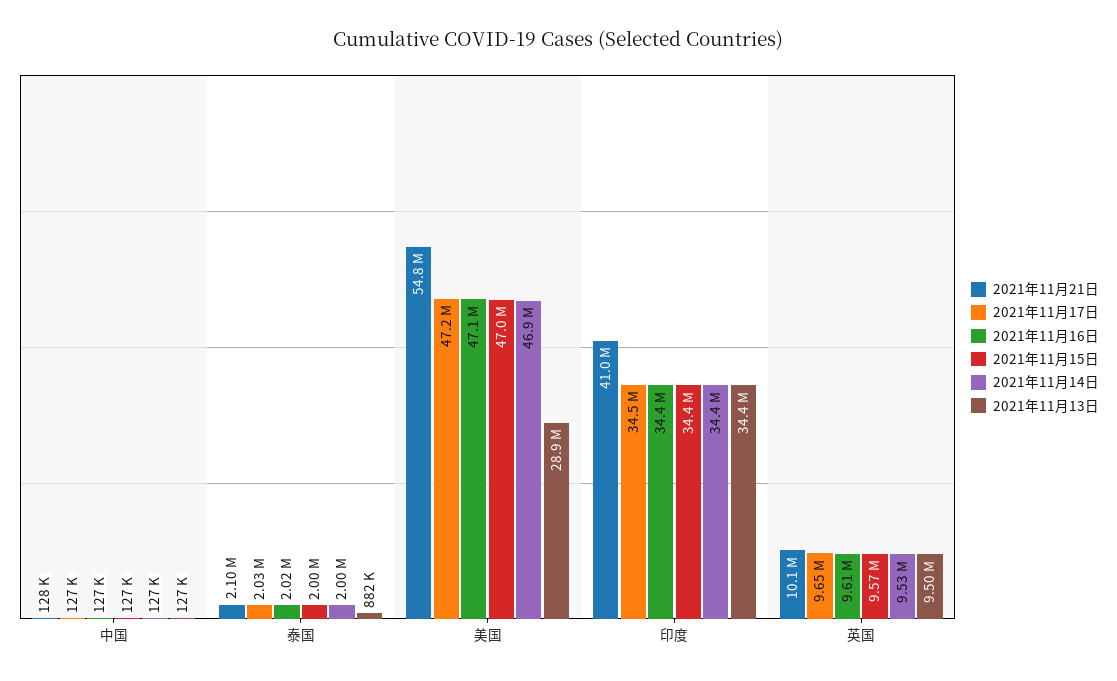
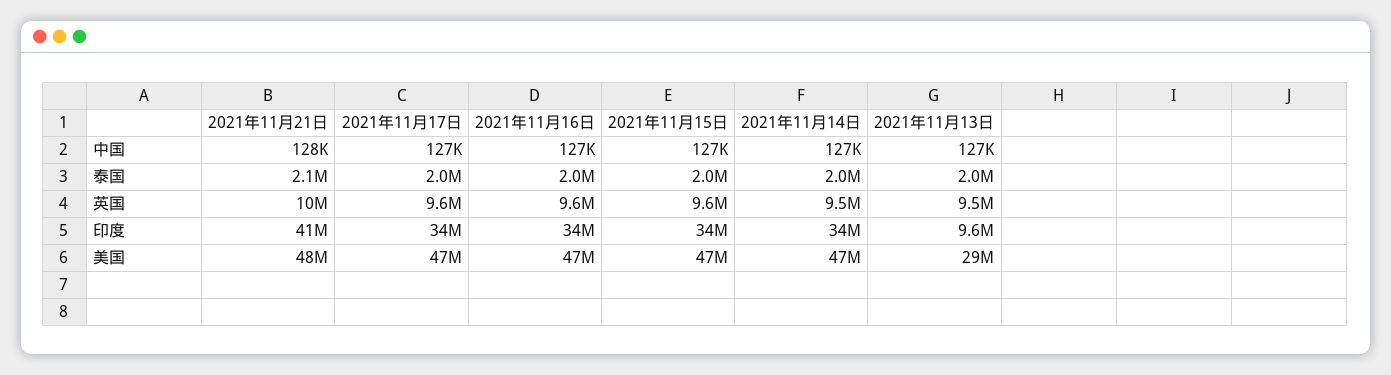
  {
    "2021年11月21日": {
      "中国": 128000,
      "泰国": 2100000,
-     "美国": 54800000,
+     "美国": 48000000,
      "印度": 41000000,
      "英国": 10100000
    },
    "2021年11月17日": {
      "中国": 127000,
      "泰国": 2030000,
      "美国": 47200000,
      "印度": 34500000,
      "英国": 9650000
    },
    "2021年11月16日": {
      "中国": 127000,
      "泰国": 2020000,
      "美国": 47100000,
      "印度": 34400000,
      "英国": 9610000
    },
    "2021年11月15日": {
      "中国": 127000,
      "泰国": 2000000,
      "美国": 47000000,
      "印度": 34400000,
      "英国": 9570000
    },
    "2021年11月14日": {
      "中国": 127000,
      "泰国": 2000000,
      "美国": 46900000,
      "印度": 34400000,
      "英国": 9530000
    },
    "2021年11月13日": {
      "中国": 127000,
-     "泰国": 882000,
+     "泰国": 2000000,
      "美国": 28900000,
-     "印度": 34400000,
+     "印度": 9600000,
      "英国": 9500000
    }
  }

